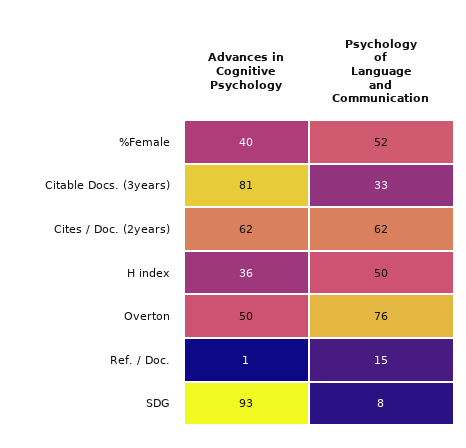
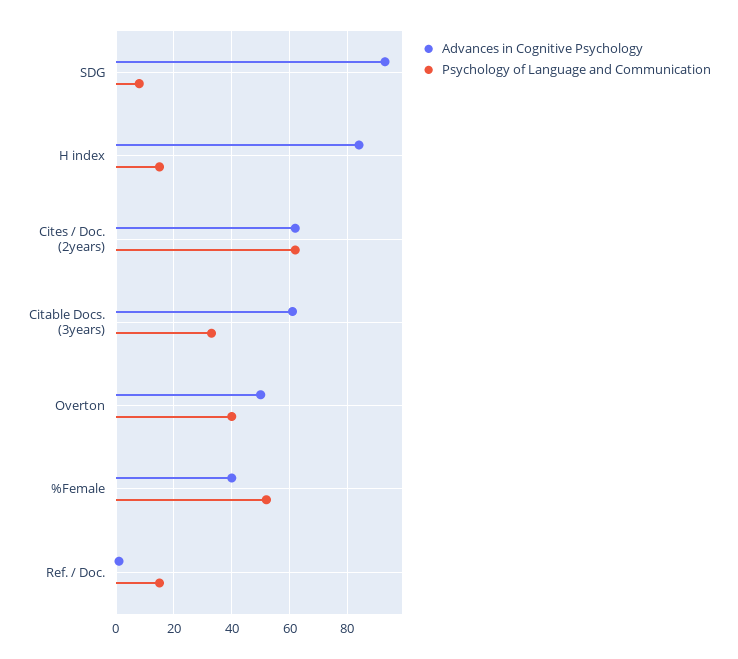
  {
    "Advances in Cognitive Psychology": {
      "%Female": 40,
-     "Citable Docs. (3years)": 81,
+     "Citable Docs. (3years)": 60,
      "Cites / Doc. (2years)": 62,
-     "H index": 36,
+     "H index": 85,
      "Overton": 50,
      "Ref. / Doc.": 1,
      "SDG": 93
    },
    "Psychology of Language and Communication": {
      "%Female": 52,
      "Citable Docs. (3years)": 33,
      "Cites / Doc. (2years)": 62,
-     "H index": 50,
+     "H index": 15,
-     "Overton": 76,
+     "Overton": 40,
      "Ref. / Doc.": 15,
      "SDG": 8
    }
  }

